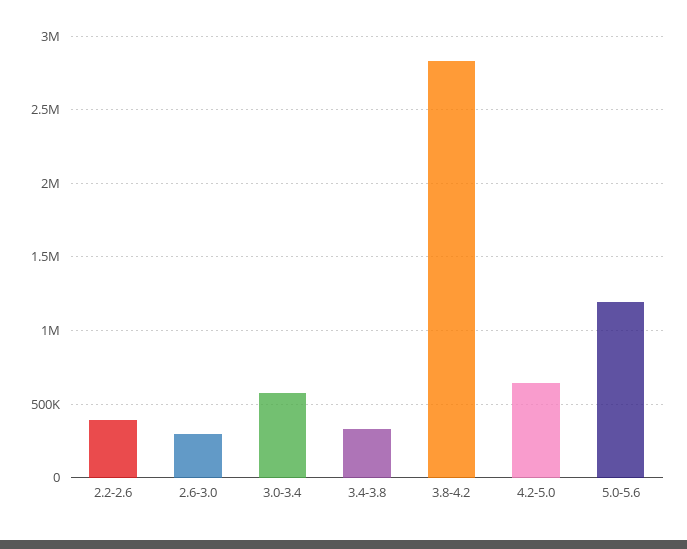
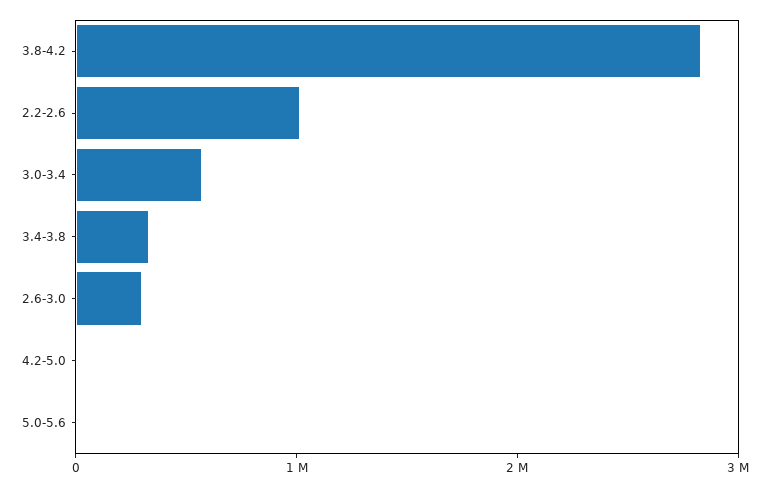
  {
-   "2.2-2.6": 400000,
+   "2.2-2.6": 1000000,
    "2.6-3.0": 300000,
    "3.0-3.4": 550000,
    "3.4-3.8": 350000,
    "3.8-4.2": 2850000,
-   "4.2-5.0": 650000,
+   "4.2-5.0": 0,
-   "5.0-5.6": 1200000
+   "5.0-5.6": 0
  }

